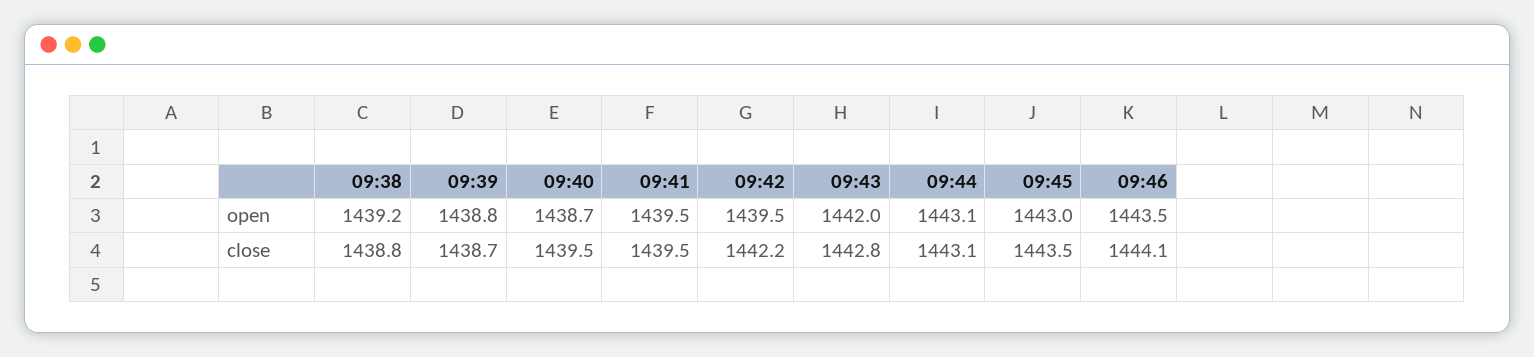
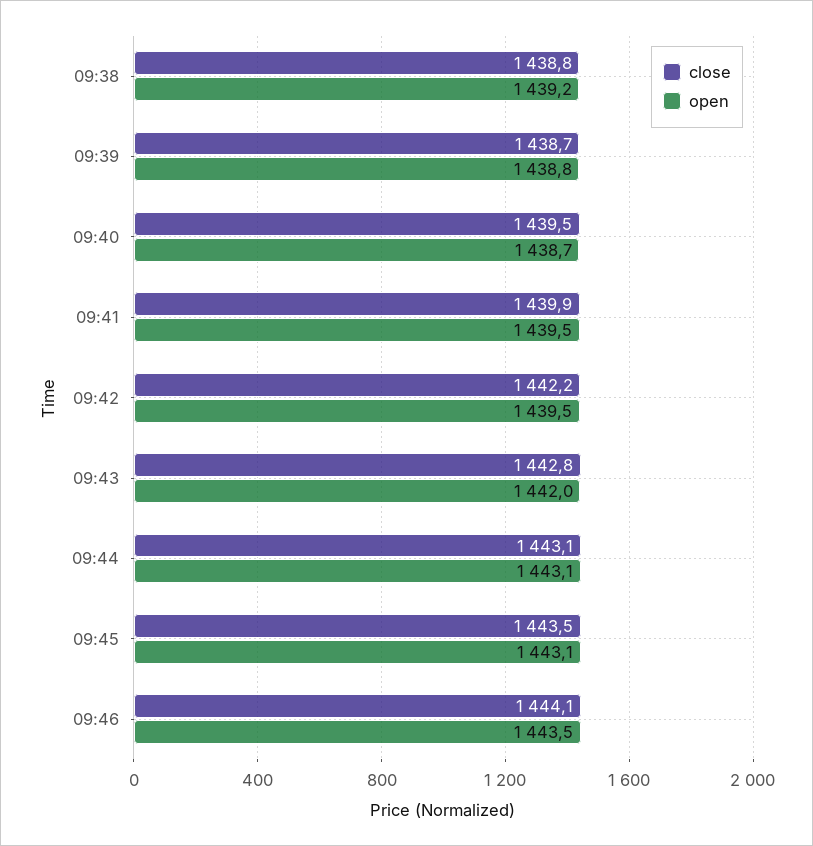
  {
    "open": {
      "09:38": 1439.2,
      "09:39": 1438.8,
      "09:40": 1438.7,
      "09:41": 1439.5,
      "09:42": 1439.5,
      "09:43": 1442,
      "09:44": 1443.1,
-     "09:45": 1443,
+     "09:45": 1443.1,
      "09:46": 1443.5
    },
    "close": {
      "09:38": 1438.8,
      "09:39": 1438.7,
      "09:40": 1439.5,
-     "09:41": 1439.5,
+     "09:41": 1439.9,
      "09:42": 1442.2,
      "09:43": 1442.8,
      "09:44": 1443.1,
      "09:45": 1443.5,
      "09:46": 1444.1
    }
  }

